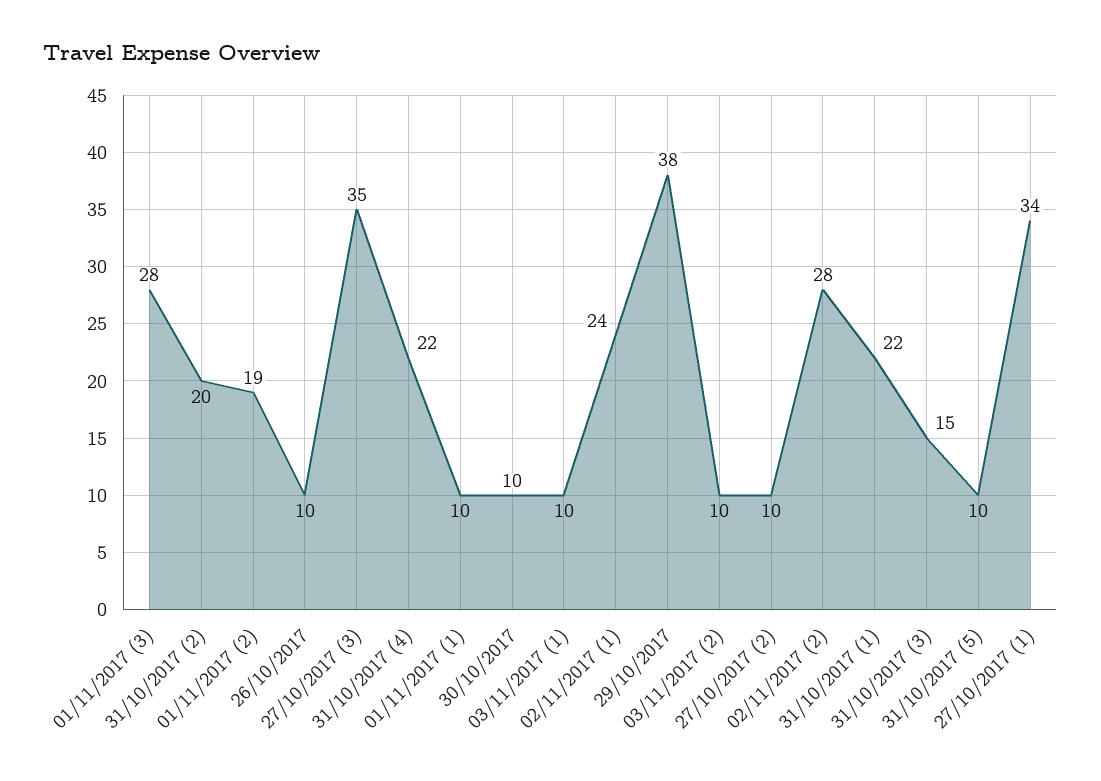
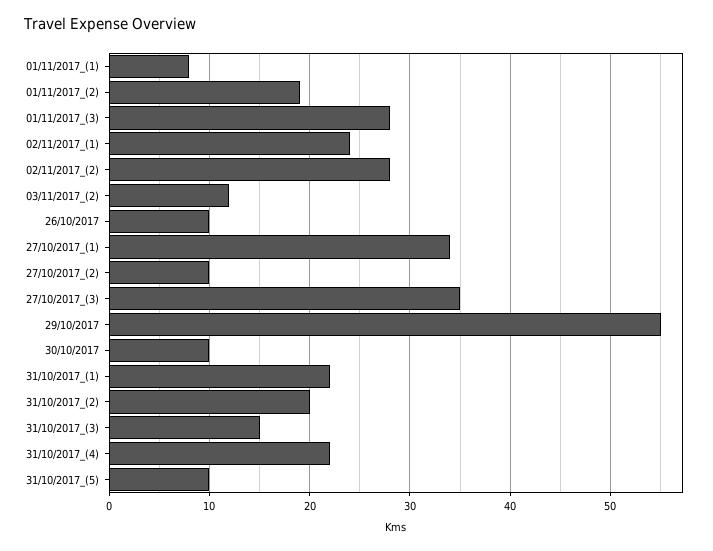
  {
    "01/11/2017 (3)": 28,
    "31/10/2017 (2)": 20,
    "01/11/2017 (2)": 19,
    "26/10/2017": 10,
    "27/10/2017 (3)": 35,
    "31/10/2017 (4)": 22,
-   "01/11/2017 (1)": 10,
+   "01/11/2017 (1)": 8,
    "30/10/2017": 10,
-   "03/11/2017 (1)": 10,
    "02/11/2017 (1)": 24,
-   "29/10/2017": 38,
+   "29/10/2017": 55,
-   "03/11/2017 (2)": 10,
+   "03/11/2017 (2)": 12,
    "27/10/2017 (2)": 10,
    "02/11/2017 (2)": 28,
    "31/10/2017 (1)": 22,
    "31/10/2017 (3)": 15,
    "31/10/2017 (5)": 10,
    "27/10/2017 (1)": 34
  }

